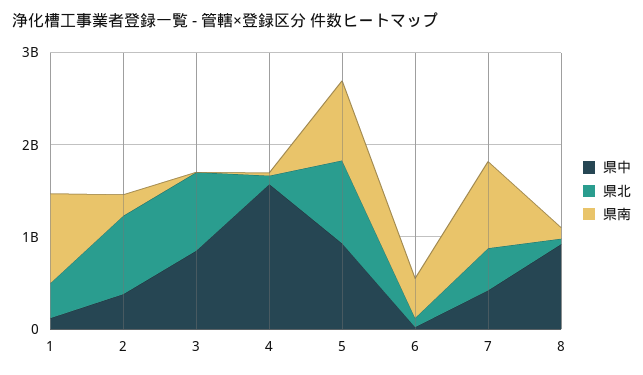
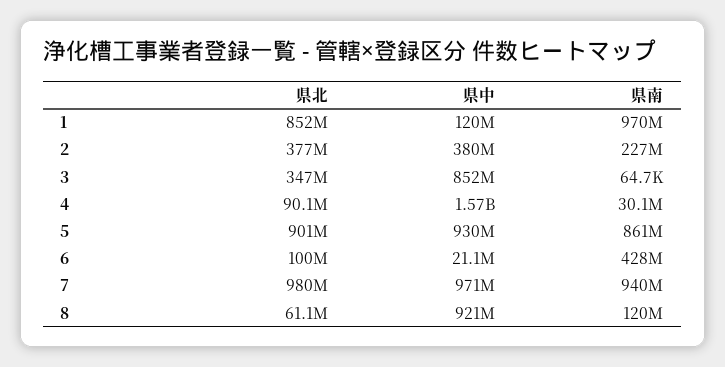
  {
    "県中": {
      "1": 120000000,
      "2": 380000000,
      "3": 852000000,
      "4": 1570000000,
      "5": 930000000,
      "6": 21100000,
-     "7": 400000000,
+     "7": 971000000,
      "8": 921000000
    },
    "県北": {
-     "1": 400000000,
+     "1": 852000000,
-     "2": 800000000,
+     "2": 377000000,
-     "3": 800000000,
+     "3": 347000000,
      "4": 90100000,
      "5": 901000000,
      "6": 100000000,
-     "7": 400000000,
+     "7": 980000000,
      "8": 61100000
    },
    "県南": {
      "1": 970000000,
      "2": 227000000,
      "3": 64700,
      "4": 30100000,
      "5": 861000000,
      "6": 428000000,
      "7": 940000000,
      "8": 120000000
    }
  }

